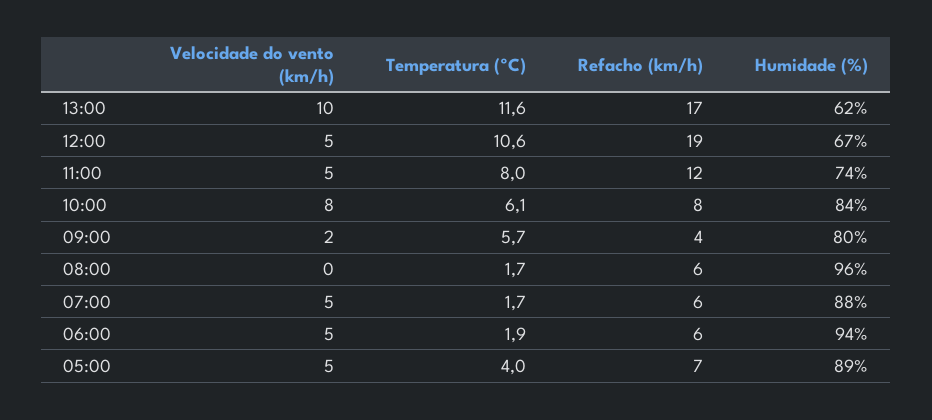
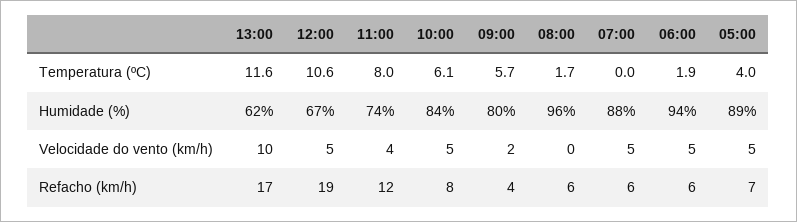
  {
    "Velocidade do vento (km/h)": {
      "13:00": 10,
      "12:00": 5,
-     "11:00": 5,
+     "11:00": 4,
-     "10:00": 8,
+     "10:00": 5,
      "09:00": 2,
      "08:00": 0,
      "07:00": 5,
      "06:00": 5,
      "05:00": 5
    },
    "Temperatura (ºC)": {
      "13:00": 11.6,
      "12:00": 10.6,
      "11:00": 8,
      "10:00": 6.1,
      "09:00": 5.7,
      "08:00": 1.7,
-     "07:00": 1.7,
+     "07:00": 0,
      "06:00": 1.9,
      "05:00": 4
    },
    "Refacho (km/h)": {
      "13:00": 17,
      "12:00": 19,
      "11:00": 12,
      "10:00": 8,
      "09:00": 4,
      "08:00": 6,
      "07:00": 6,
      "06:00": 6,
      "05:00": 7
    },
    "Humidade (%)": {
      "13:00": 62,
      "12:00": 67,
      "11:00": 74,
      "10:00": 84,
      "09:00": 80,
      "08:00": 96,
      "07:00": 88,
      "06:00": 94,
      "05:00": 89
    }
  }

